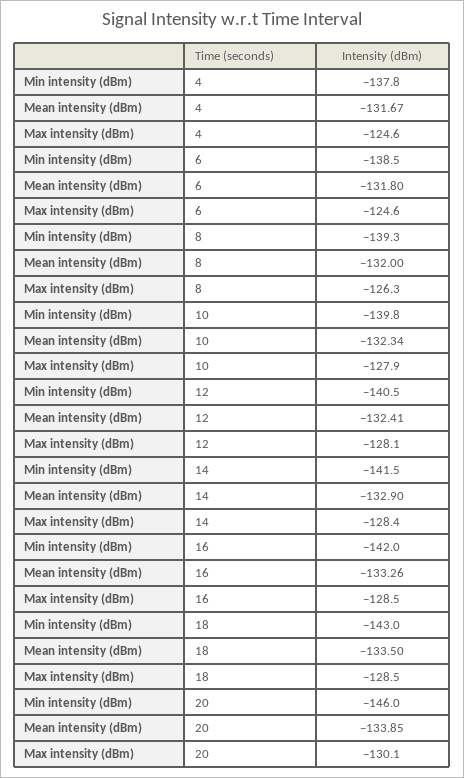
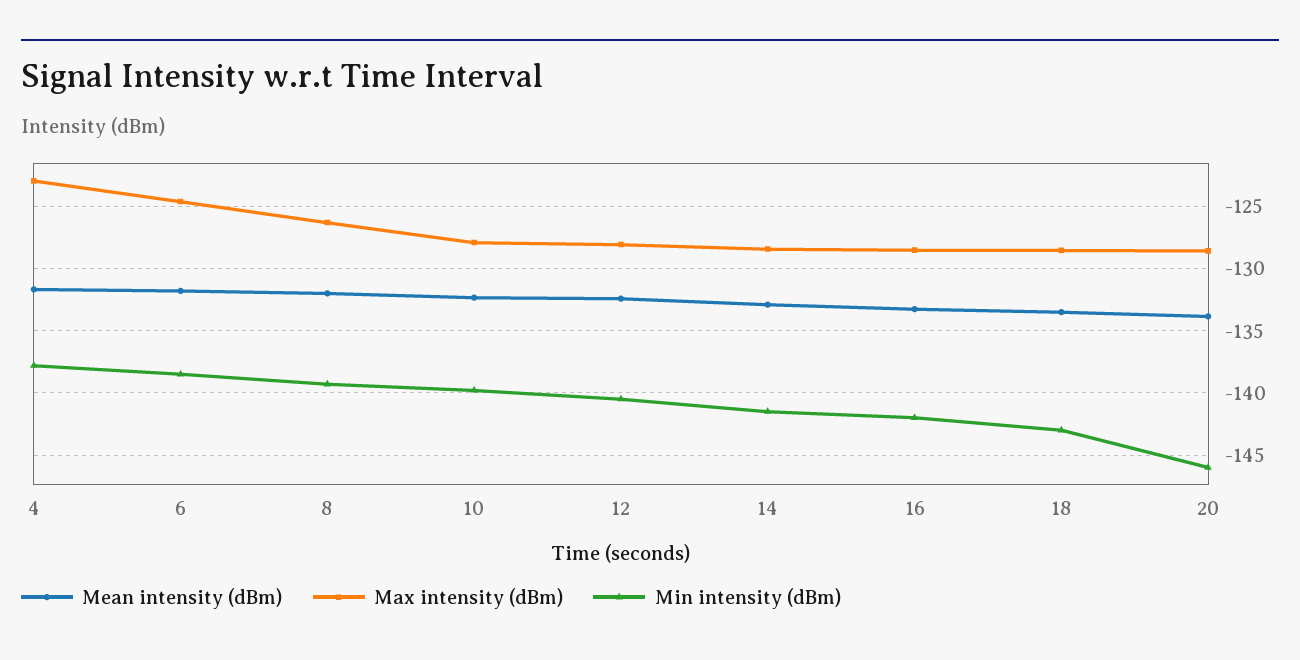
  {
    "Min intensity (dBm)": {
      "4": -137.8,
      "6": -138.5,
      "8": -139.3,
      "10": -139.8,
      "12": -140.5,
      "14": -141.5,
      "16": -142,
      "18": -143,
      "20": -146
    },
    "Mean intensity (dBm)": {
      "4": -131.67,
      "6": -131.8,
      "8": -132,
      "10": -132.34,
      "12": -132.41,
      "14": -132.9,
      "16": -133.26,
      "18": -133.5,
      "20": -133.85
    },
    "Max intensity (dBm)": {
-     "4": -124.6,
+     "4": -123,
      "6": -124.6,
      "8": -126.3,
      "10": -127.9,
      "12": -128.1,
      "14": -128.4,
      "16": -128.5,
      "18": -128.5,
-     "20": -130.1
+     "20": -128.5
    }
  }

